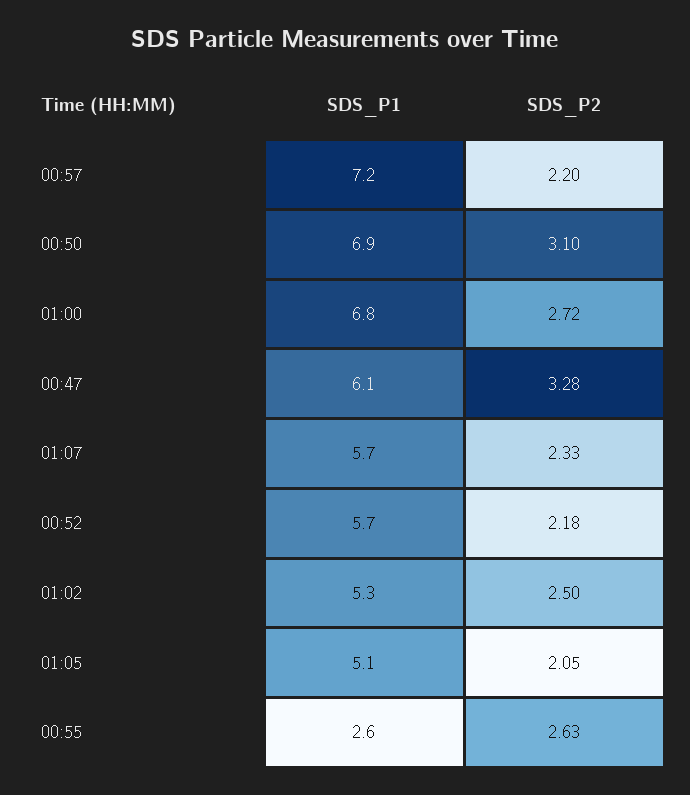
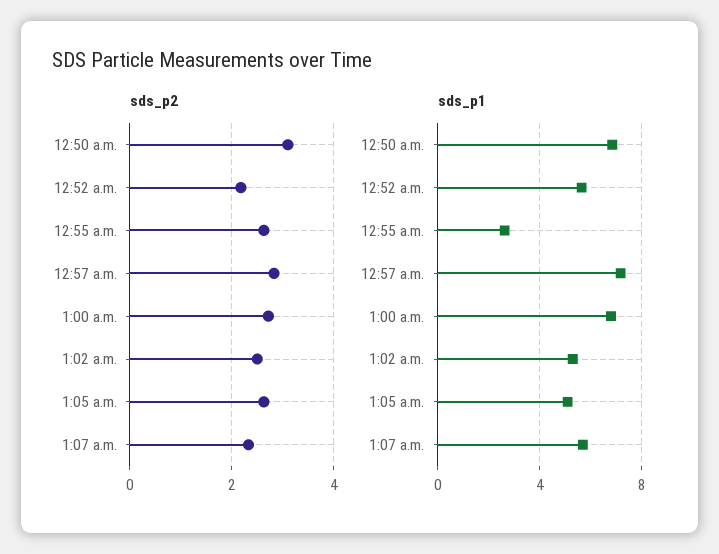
  {
    "SDS_P1": {
      "00:57": 7.2,
      "00:50": 6.9,
      "01:00": 6.8,
-     "00:47": 6.1,
      "01:07": 5.7,
      "00:52": 5.7,
      "01:02": 5.3,
      "01:05": 5.1,
      "00:55": 2.6
    },
    "SDS_P2": {
-     "00:57": 2.2,
+     "00:57": 2.8,
      "00:50": 3.1,
      "01:00": 2.72,
-     "00:47": 3.28,
      "01:07": 2.33,
      "00:52": 2.18,
      "01:02": 2.5,
-     "01:05": 2.05,
+     "01:05": 2.6,
      "00:55": 2.63
    }
  }

